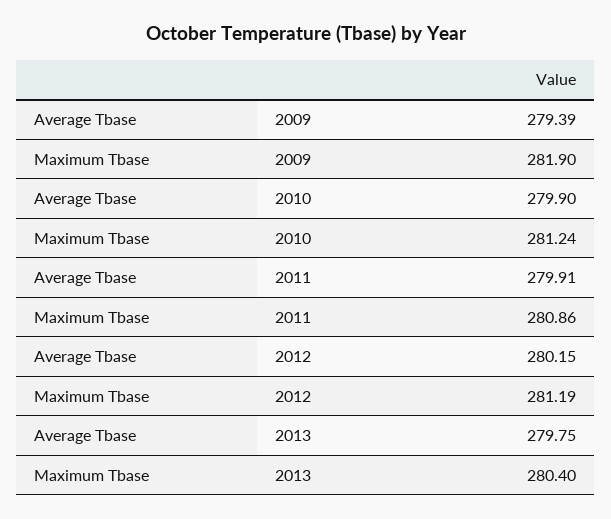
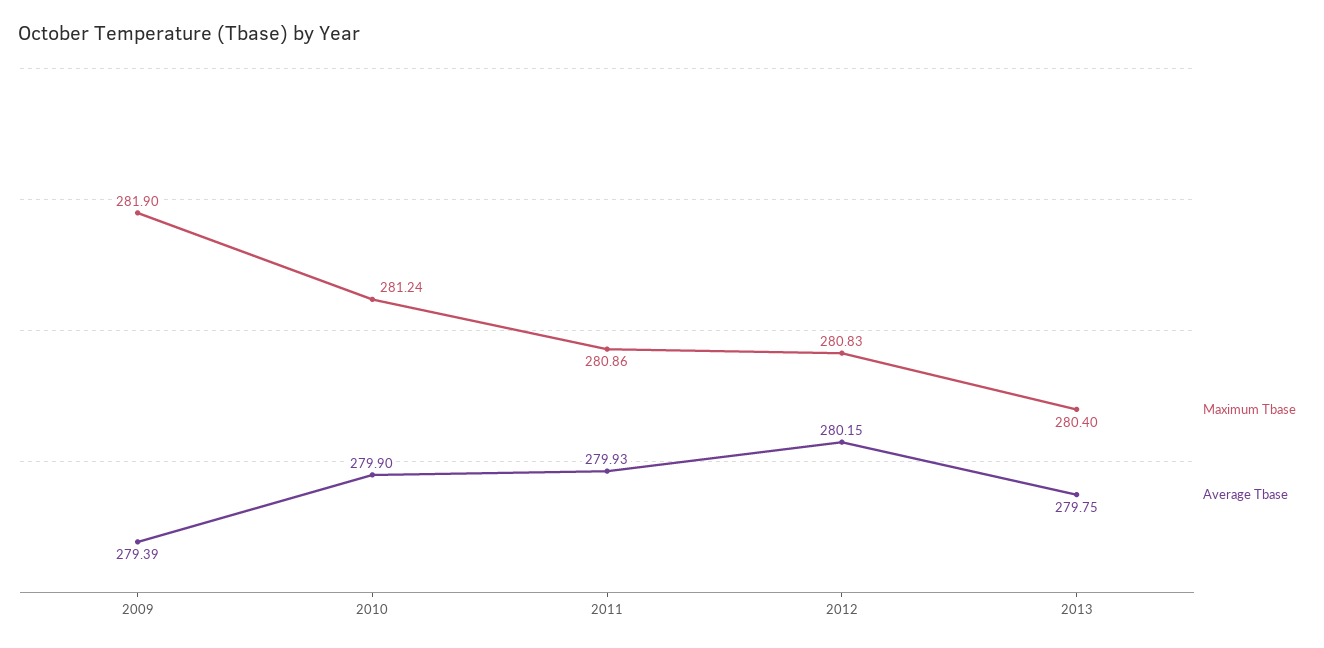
  {
    "Average Tbase": {
      "2009": 279.39,
      "2010": 279.9,
-     "2011": 279.91,
+     "2011": 279.93,
      "2012": 280.15,
      "2013": 279.75
    },
    "Maximum Tbase": {
      "2009": 281.9,
      "2010": 281.24,
      "2011": 280.86,
-     "2012": 281.19,
+     "2012": 280.83,
      "2013": 280.4
    }
  }

